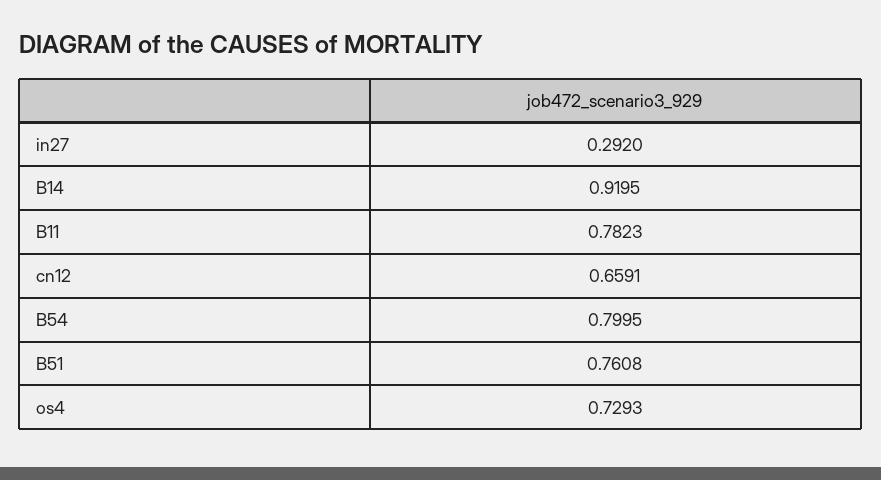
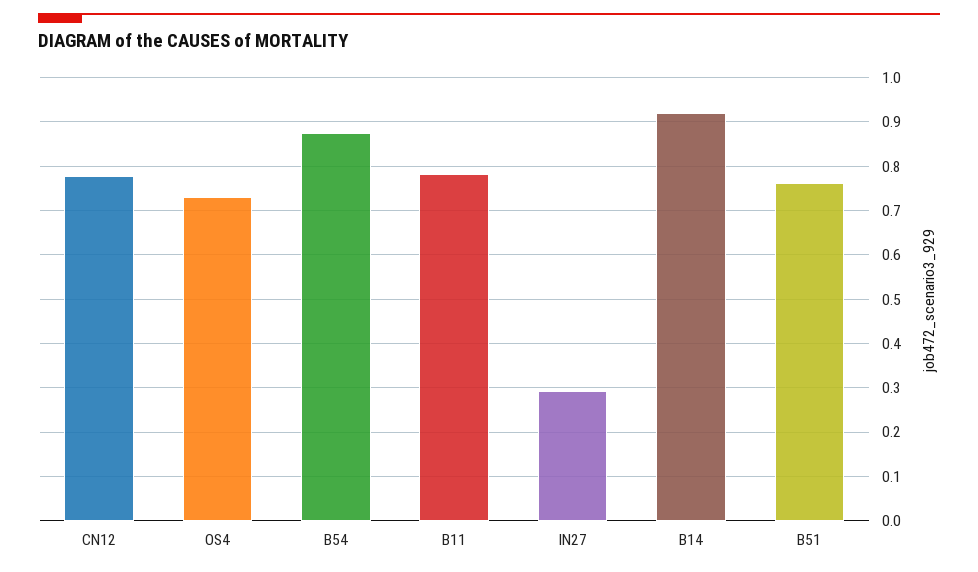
  {
    "in27": 0.292,
    "B14": 0.9195,
    "B11": 0.7823,
-   "cn12": 0.6591,
+   "cn12": 0.78,
-   "B54": 0.7995,
+   "B54": 0.88,
    "B51": 0.7608,
    "os4": 0.7293
  }

